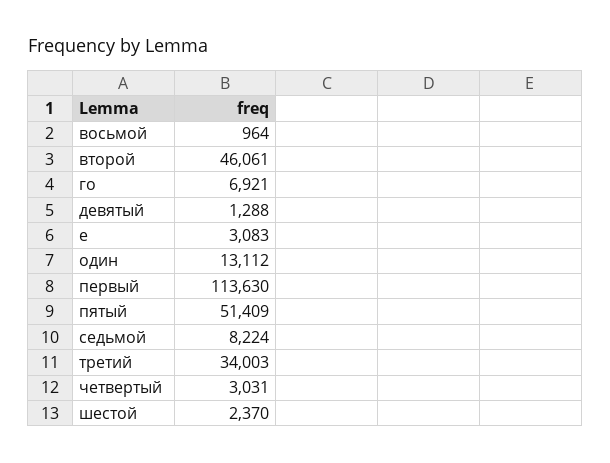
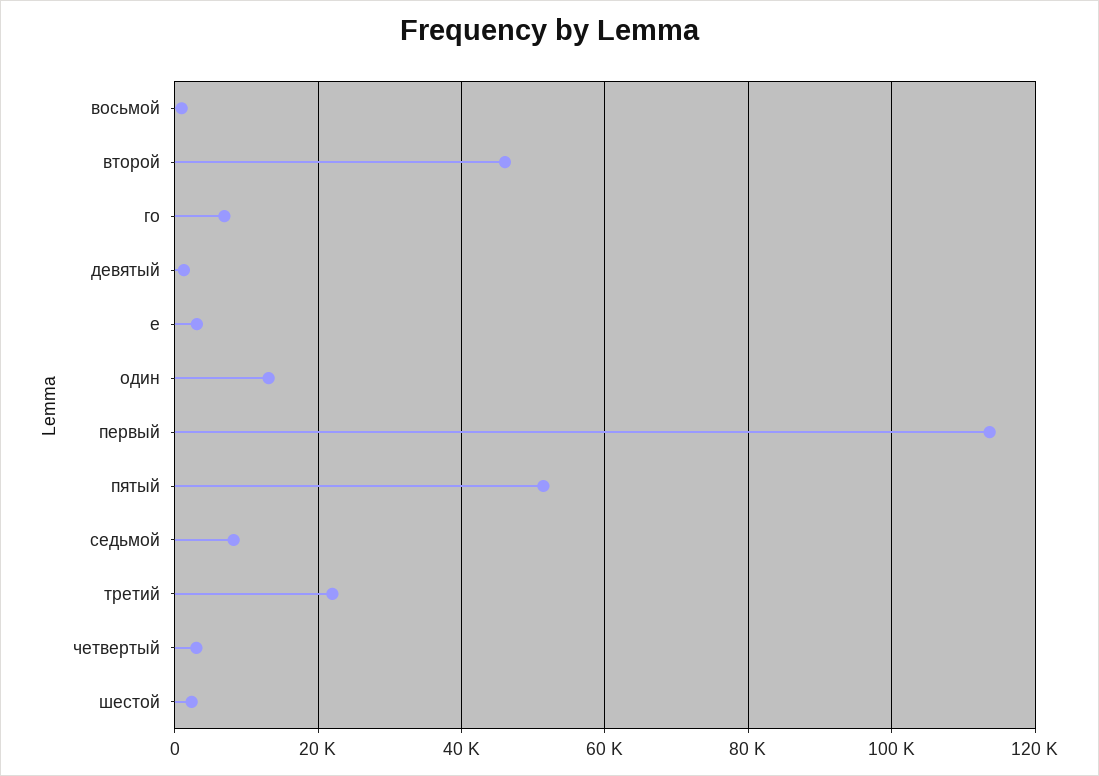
  {
    "восьмой": 964,
    "второй": 46061,
    "го": 6921,
    "девятый": 1288,
    "е": 3083,
    "один": 13112,
    "первый": 113630,
    "пятый": 51409,
    "седьмой": 8224,
-   "третий": 34003,
+   "третий": 22000,
    "четвертый": 3031,
    "шестой": 2370
  }

